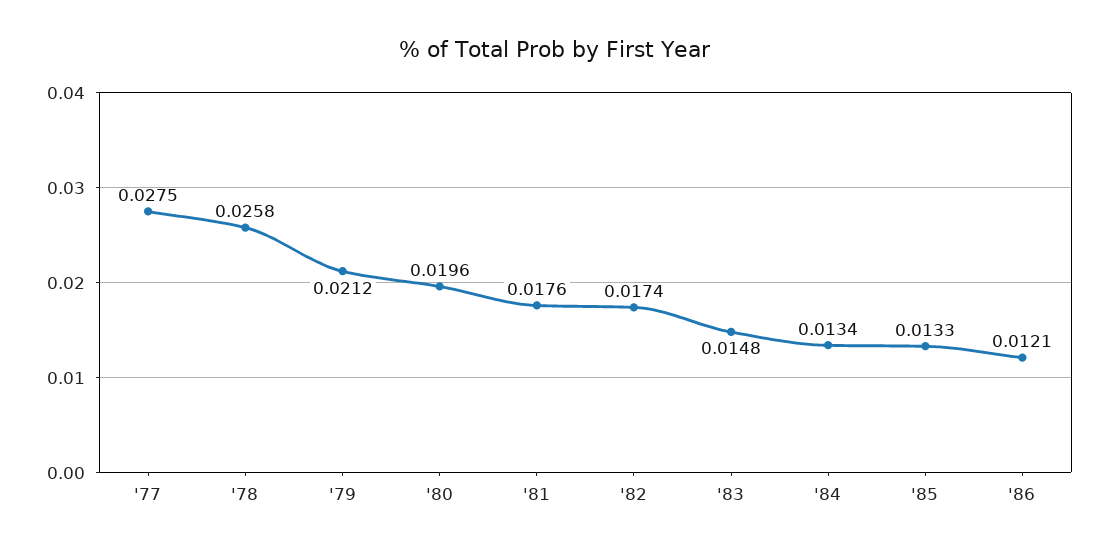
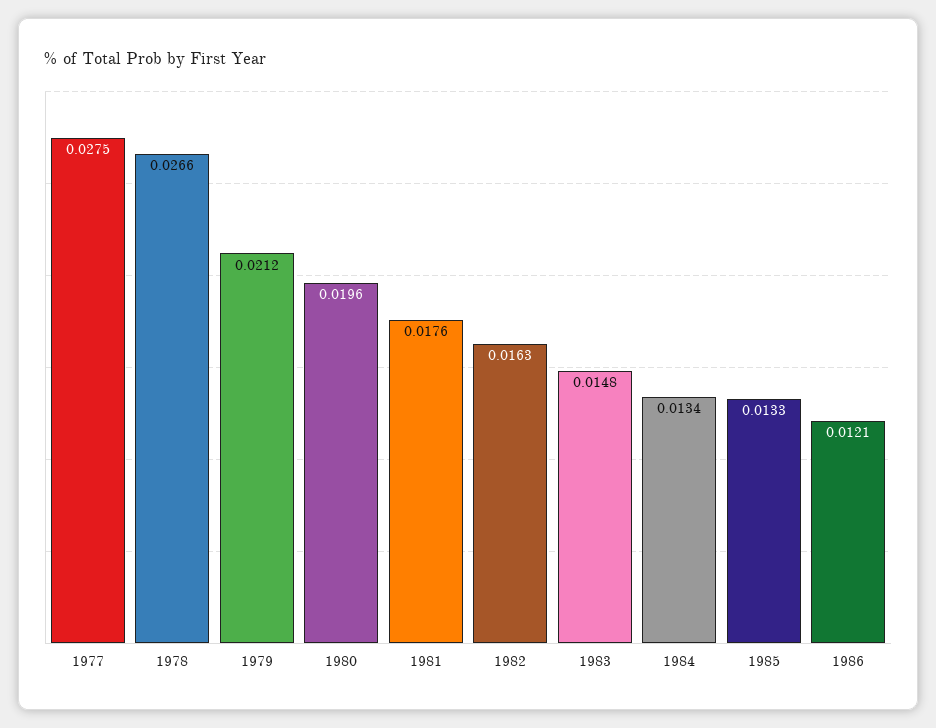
  {
    "'77": 0.0275,
-   "'78": 0.0258,
+   "'78": 0.0266,
    "'79": 0.0212,
    "'80": 0.0196,
    "'81": 0.0176,
-   "'82": 0.0174,
+   "'82": 0.0163,
    "'83": 0.0148,
    "'84": 0.0134,
    "'85": 0.0133,
    "'86": 0.0121
  }

